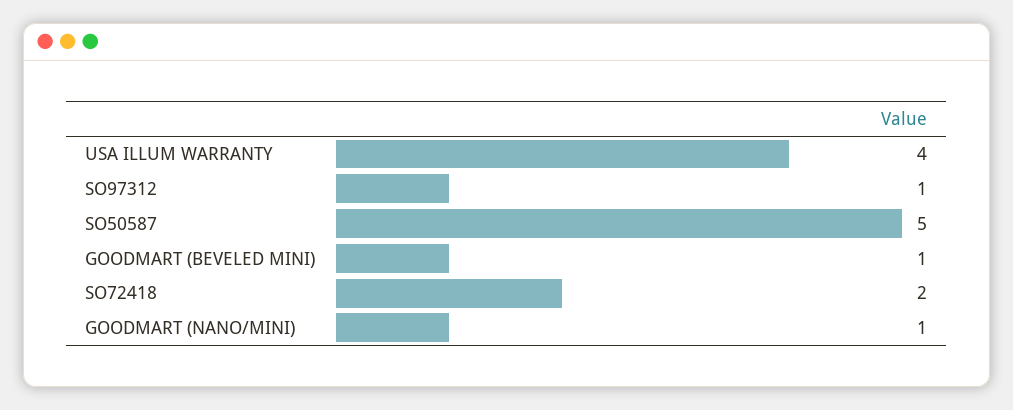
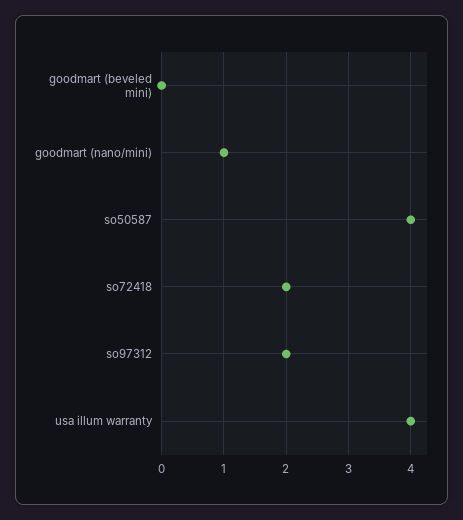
  {
    "USA ILLUM WARRANTY": 4,
-   "SO97312": 1,
+   "SO97312": 2,
-   "SO50587": 5,
+   "SO50587": 4,
-   "GOODMART (BEVELED MINI)": 1,
+   "GOODMART (BEVELED MINI)": 0,
    "SO72418": 2,
    "GOODMART (NANO/MINI)": 1
  }

